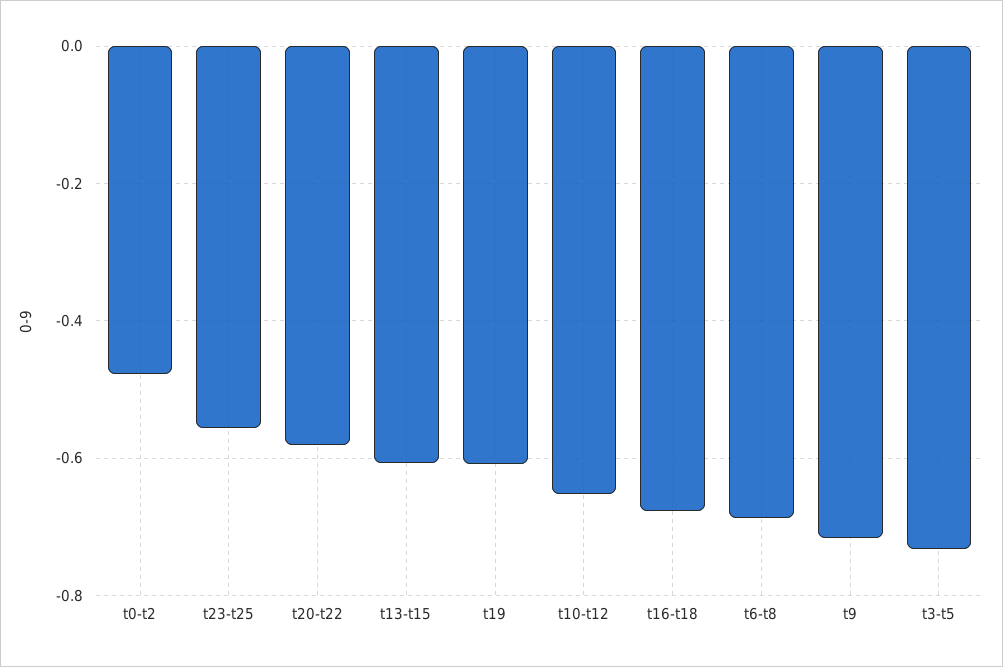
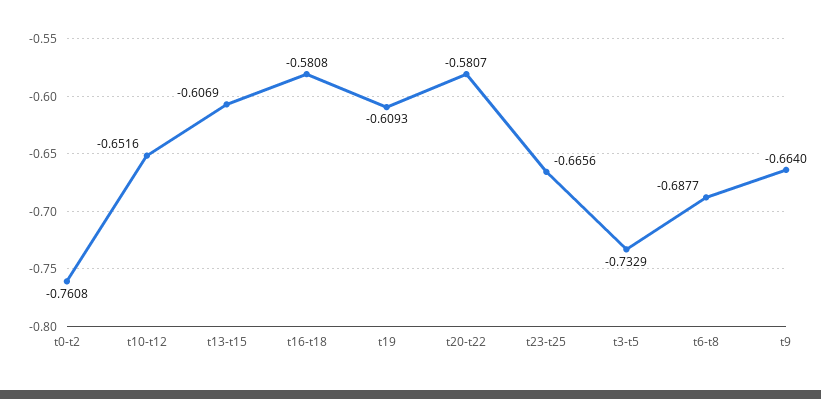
  {
-   "t0-t2": -0.48,
+   "t0-t2": -0.7608,
-   "t23-t25": -0.56,
+   "t23-t25": -0.6656,
    "t20-t22": -0.5807,
    "t13-t15": -0.6069,
    "t19": -0.6093,
    "t10-t12": -0.6516,
-   "t16-t18": -0.68,
+   "t16-t18": -0.5808,
    "t6-t8": -0.6877,
-   "t9": -0.72,
+   "t9": -0.664,
    "t3-t5": -0.7329
  }

